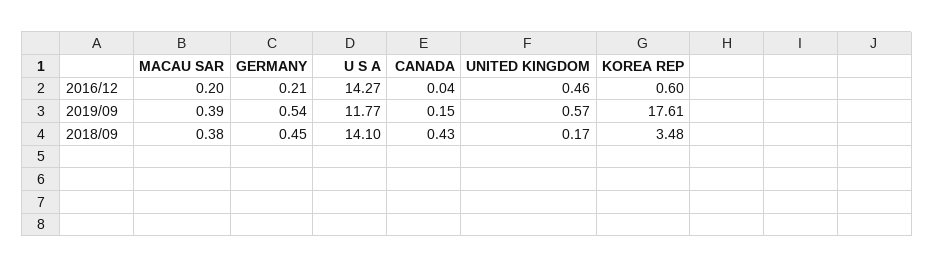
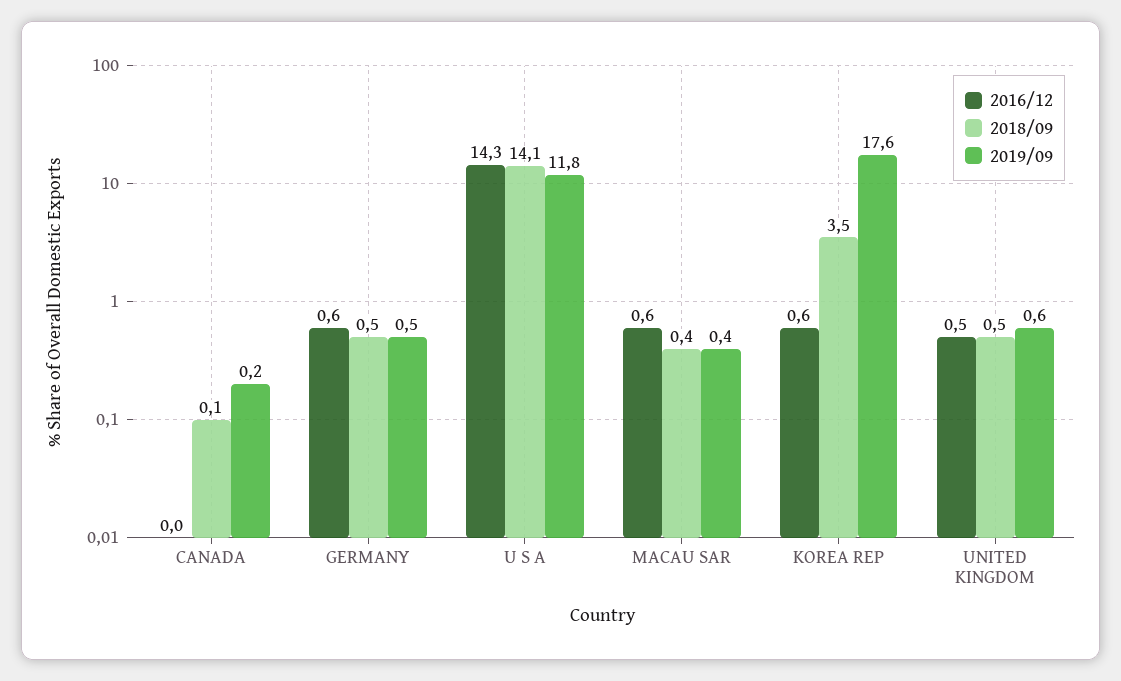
  {
    "2016/12": {
-     "MACAU SAR": 0.2,
+     "MACAU SAR": 0.6,
-     "GERMANY": 0.21,
+     "GERMANY": 0.6,
      "U S A": 14.27,
      "CANADA": 0.04,
      "UNITED KINGDOM": 0.46,
      "KOREA REP": 0.6
    },
    "2019/09": {
      "MACAU SAR": 0.39,
      "GERMANY": 0.54,
      "U S A": 11.77,
      "CANADA": 0.15,
      "UNITED KINGDOM": 0.57,
      "KOREA REP": 17.61
    },
    "2018/09": {
      "MACAU SAR": 0.38,
      "GERMANY": 0.45,
      "U S A": 14.1,
-     "CANADA": 0.43,
+     "CANADA": 0.1,
-     "UNITED KINGDOM": 0.17,
+     "UNITED KINGDOM": 0.5,
      "KOREA REP": 3.48
    }
  }

